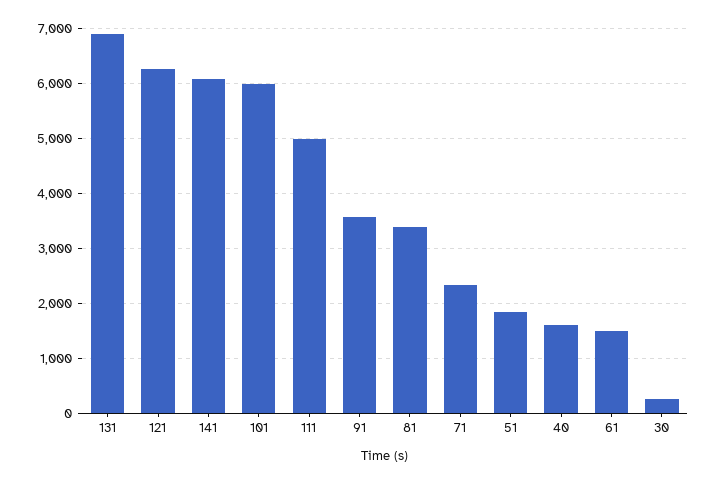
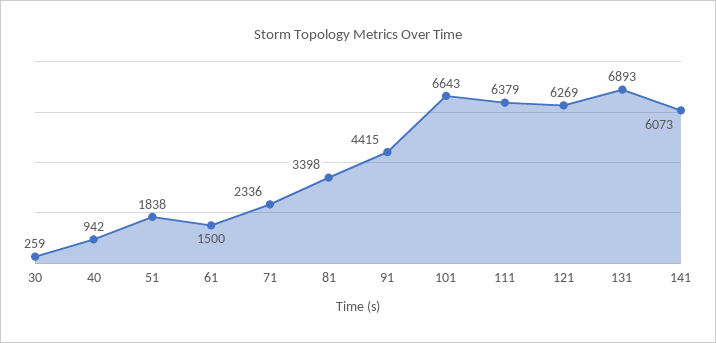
  {
    "131": 6893,
    "121": 6269,
    "141": 6073,
-   "101": 6000,
+   "101": 6643,
-   "111": 5000,
+   "111": 6379,
-   "91": 3600,
+   "91": 4415,
    "81": 3398,
    "71": 2336,
    "51": 1838,
-   "40": 1600,
+   "40": 942,
    "61": 1500,
    "30": 259
  }

